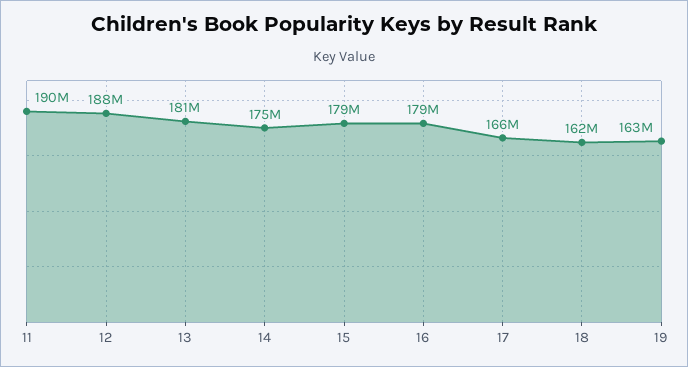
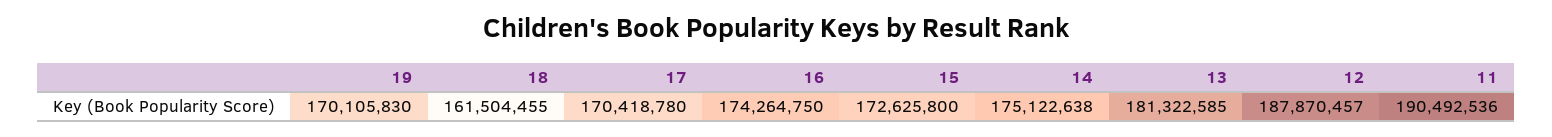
  {
    "11": 190492536,
    "12": 187870457,
    "13": 181322585,
    "14": 175122638,
-   "15": 179000000,
+   "15": 172625800,
-   "16": 179000000,
+   "16": 174264750,
-   "17": 166000000,
+   "17": 170418780,
    "18": 161504455,
-   "19": 163000000
+   "19": 170105830
  }

